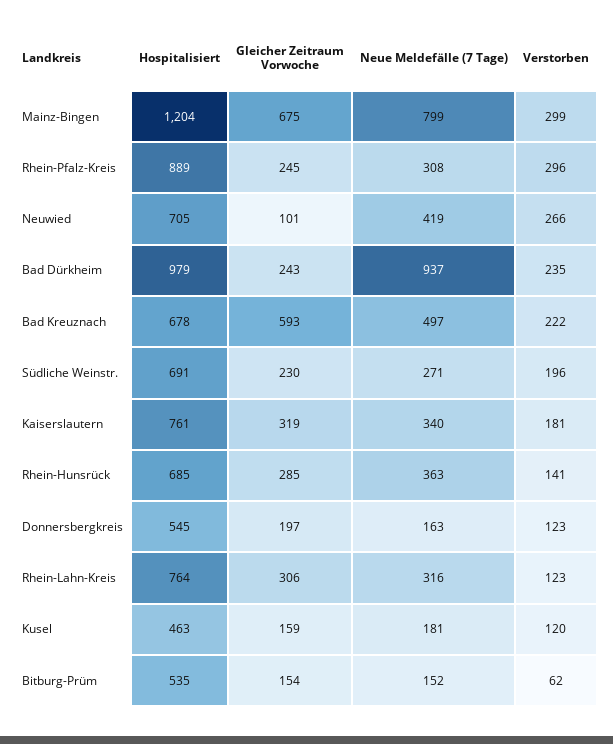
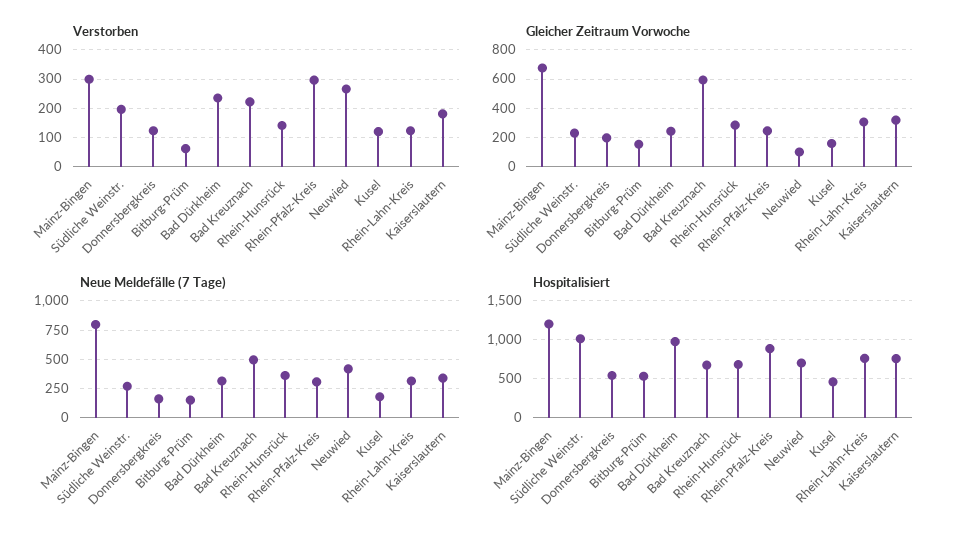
  {
    "Hospitalisiert": {
      "Mainz-Bingen": 1204,
      "Rhein-Pfalz-Kreis": 889,
      "Neuwied": 705,
      "Bad Dürkheim": 979,
      "Bad Kreuznach": 678,
-     "Südliche Weinstr.": 691,
+     "Südliche Weinstr.": 1000,
      "Kaiserslautern": 761,
      "Rhein-Hunsrück": 685,
      "Donnersbergkreis": 545,
      "Rhein-Lahn-Kreis": 764,
      "Kusel": 463,
      "Bitburg-Prüm": 535
    },
    "Gleicher Zeitraum Vorwoche": {
      "Mainz-Bingen": 675,
      "Rhein-Pfalz-Kreis": 245,
      "Neuwied": 101,
      "Bad Dürkheim": 243,
      "Bad Kreuznach": 593,
      "Südliche Weinstr.": 230,
      "Kaiserslautern": 319,
      "Rhein-Hunsrück": 285,
      "Donnersbergkreis": 197,
      "Rhein-Lahn-Kreis": 306,
      "Kusel": 159,
      "Bitburg-Prüm": 154
    },
    "Neue Meldefälle (7 Tage)": {
      "Mainz-Bingen": 799,
      "Rhein-Pfalz-Kreis": 308,
      "Neuwied": 419,
-     "Bad Dürkheim": 937,
+     "Bad Dürkheim": 250,
      "Bad Kreuznach": 497,
      "Südliche Weinstr.": 271,
      "Kaiserslautern": 340,
      "Rhein-Hunsrück": 363,
      "Donnersbergkreis": 163,
      "Rhein-Lahn-Kreis": 316,
      "Kusel": 181,
      "Bitburg-Prüm": 152
    },
    "Verstorben": {
      "Mainz-Bingen": 299,
      "Rhein-Pfalz-Kreis": 296,
      "Neuwied": 266,
      "Bad Dürkheim": 235,
      "Bad Kreuznach": 222,
      "Südliche Weinstr.": 196,
      "Kaiserslautern": 181,
      "Rhein-Hunsrück": 141,
      "Donnersbergkreis": 123,
      "Rhein-Lahn-Kreis": 123,
      "Kusel": 120,
      "Bitburg-Prüm": 62
    }
  }

